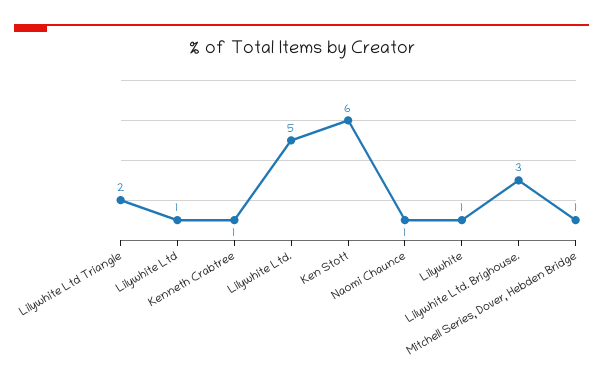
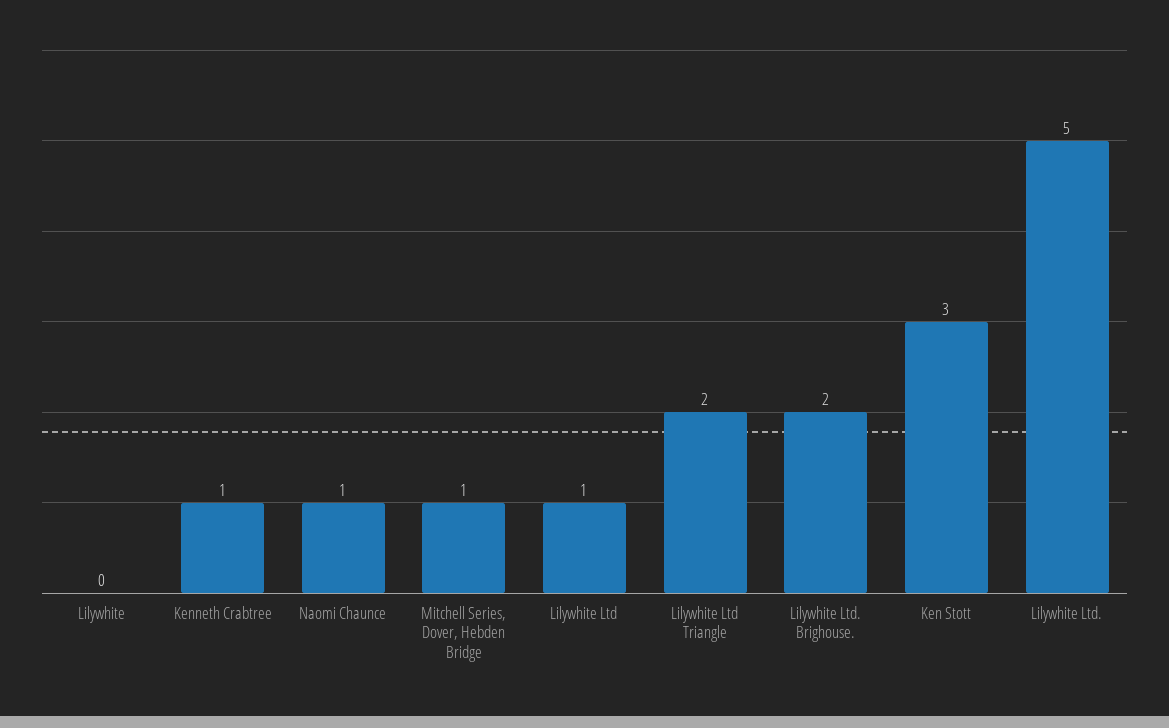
  {
    "Lilywhite Ltd Triangle": 2,
    "Lilywhite Ltd": 1,
    "Kenneth Crabtree": 1,
    "Lilywhite Ltd.": 5,
-   "Ken Stott": 6,
+   "Ken Stott": 3,
    "Naomi Chaunce": 1,
-   "Lilywhite": 1,
+   "Lilywhite": 0,
-   "Lilywhite Ltd. Brighouse.": 3,
+   "Lilywhite Ltd. Brighouse.": 2,
    "Mitchell Series, Dover, Hebden Bridge": 1
  }

